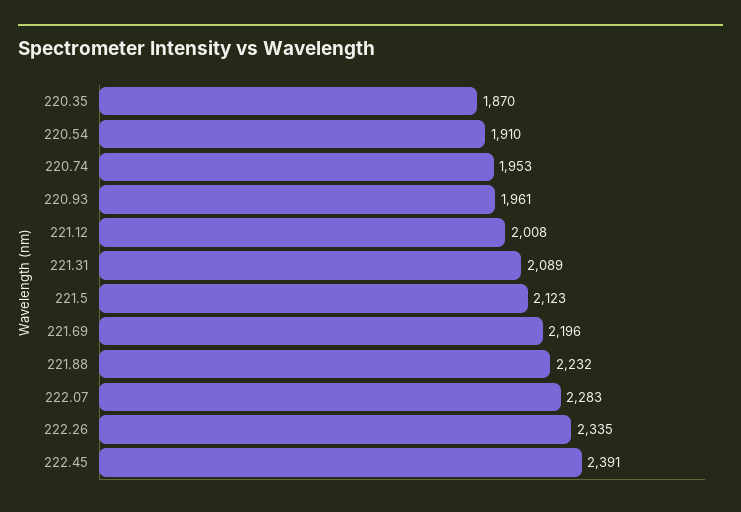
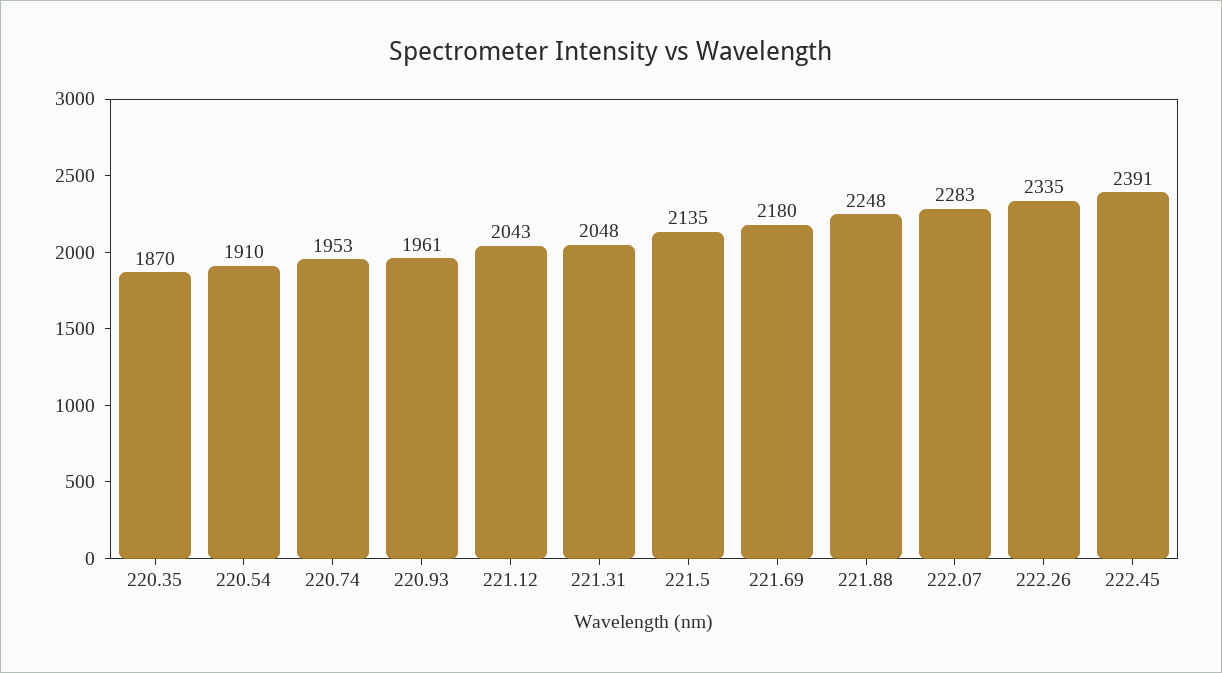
  {
    "220.35": 1870,
    "220.54": 1910,
    "220.74": 1953,
    "220.93": 1961,
-   "221.12": 2008,
+   "221.12": 2043,
-   "221.31": 2089,
+   "221.31": 2048,
-   "221.5": 2123,
+   "221.5": 2135,
-   "221.69": 2196,
+   "221.69": 2180,
-   "221.88": 2232,
+   "221.88": 2248,
    "222.07": 2283,
    "222.26": 2335,
    "222.45": 2391
  }

